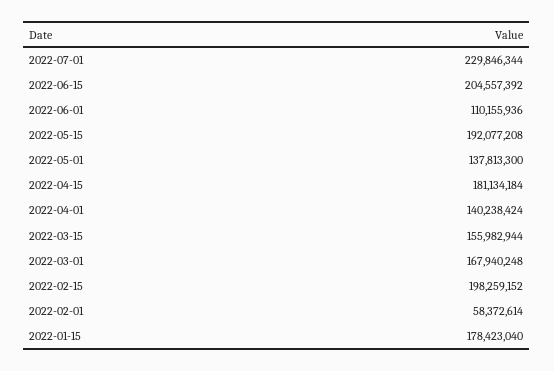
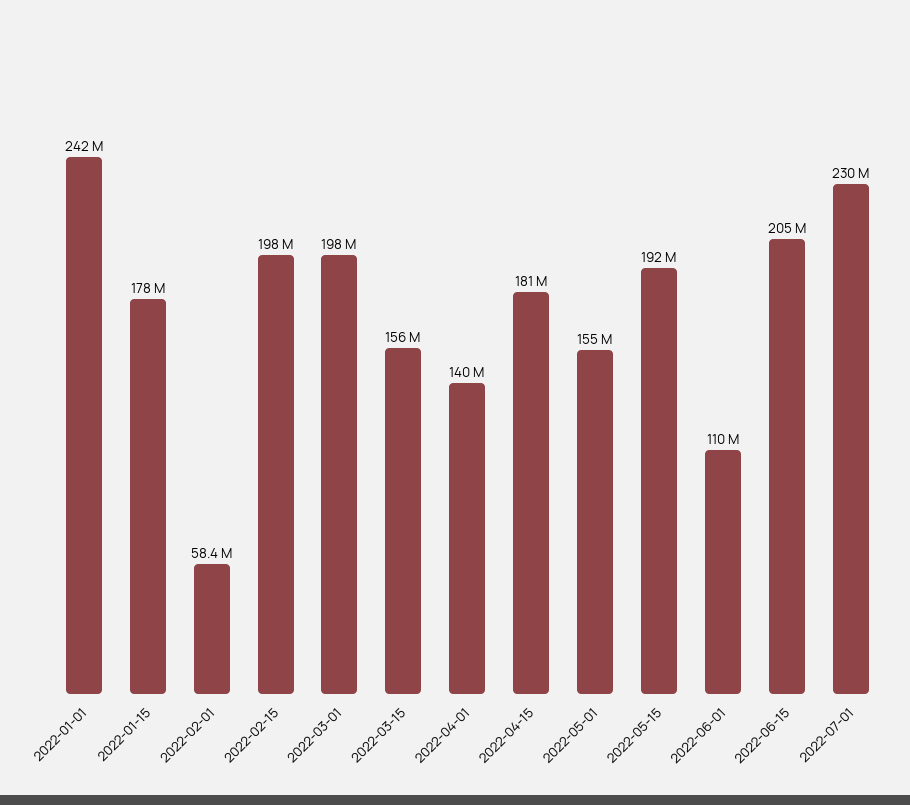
  {
    "2022-07-01": 229846344,
    "2022-06-15": 204557392,
    "2022-06-01": 110155936,
    "2022-05-15": 192077208,
-   "2022-05-01": 137813300,
+   "2022-05-01": 155000000,
    "2022-04-15": 181134184,
    "2022-04-01": 140238424,
    "2022-03-15": 155982944,
-   "2022-03-01": 167940248,
+   "2022-03-01": 198000000,
    "2022-02-15": 198259152,
    "2022-02-01": 58372614,
-   "2022-01-15": 178423040
+   "2022-01-15": 178423040,
+   "2022-01-01": 242000000
  }

